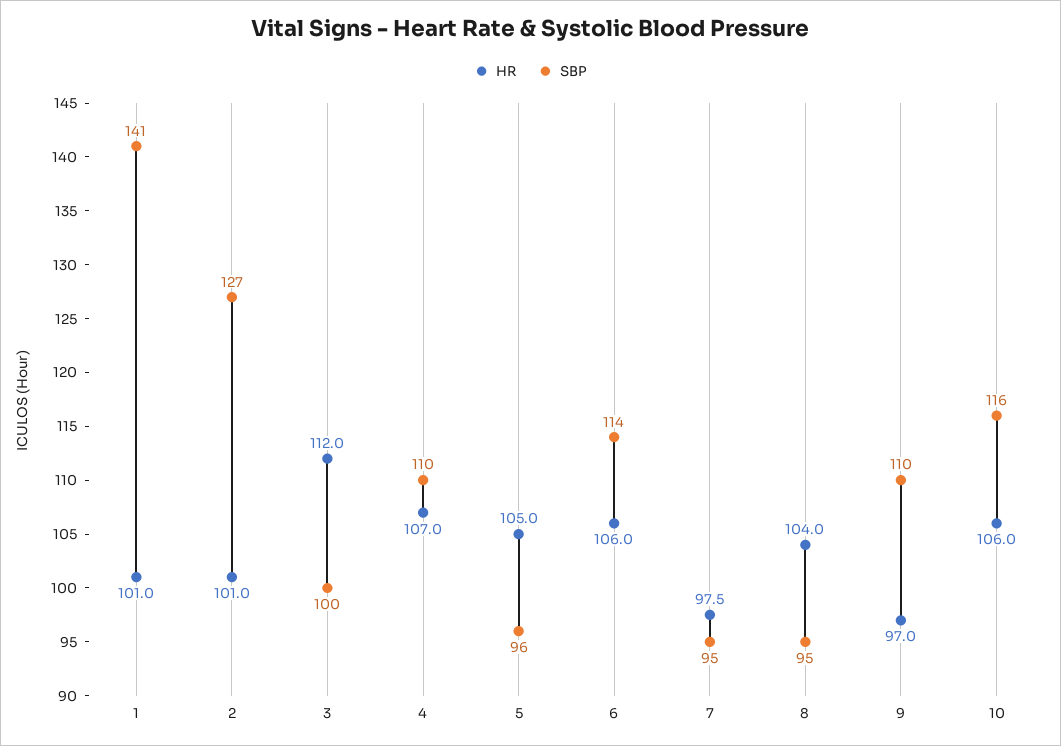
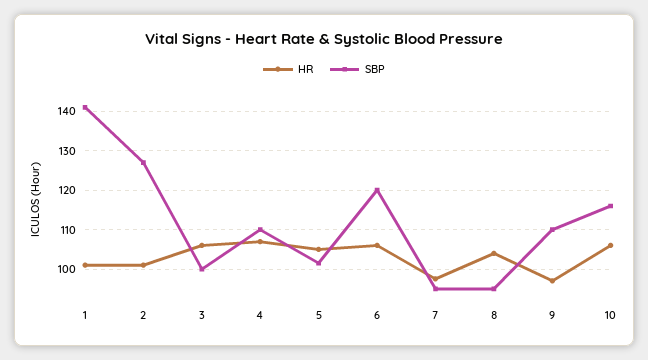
  {
    "HR": {
      "1": 101,
      "2": 101,
-     "3": 112,
+     "3": 106,
      "4": 107,
      "5": 105,
      "6": 106,
      "7": 97.5,
      "8": 104,
      "9": 97,
      "10": 106
    },
    "SBP": {
      "1": 141,
      "2": 127,
      "3": 100,
      "4": 110,
-     "5": 96,
+     "5": 102,
-     "6": 114,
+     "6": 120,
      "7": 95,
      "8": 95,
      "9": 110,
      "10": 116
    }
  }

